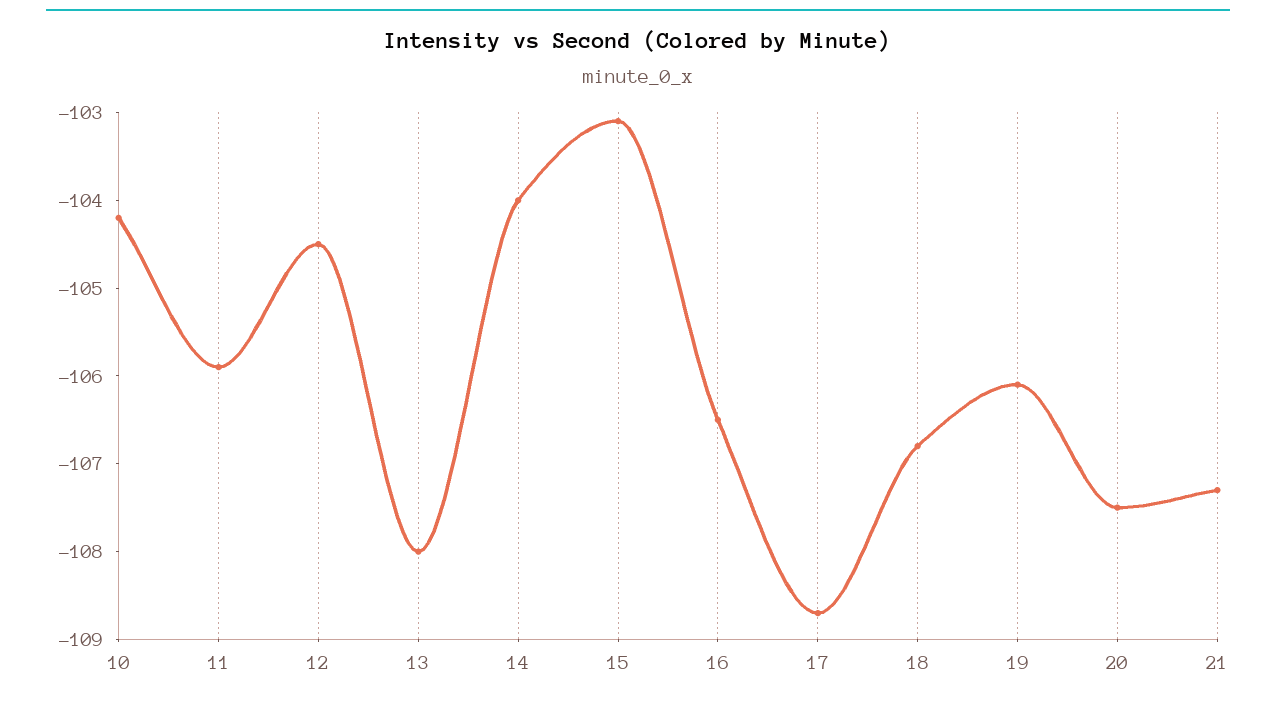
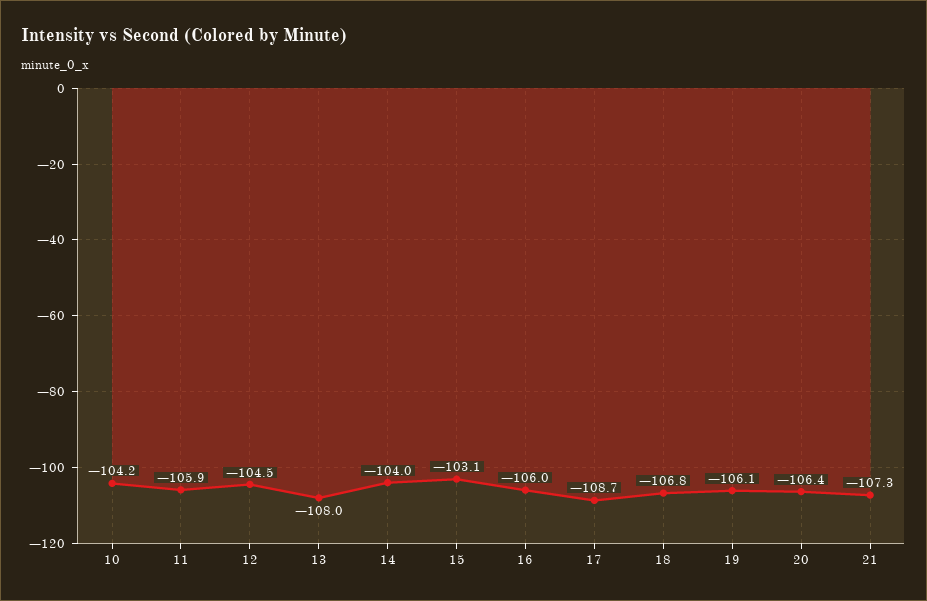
  {
    "10": -104.2,
    "11": -105.9,
    "12": -104.5,
    "13": -108,
    "14": -104,
    "15": -103.1,
-   "16": -106.5,
+   "16": -106,
    "17": -108.7,
    "18": -106.8,
    "19": -106.1,
-   "20": -107.5,
+   "20": -106.4,
    "21": -107.3
  }

